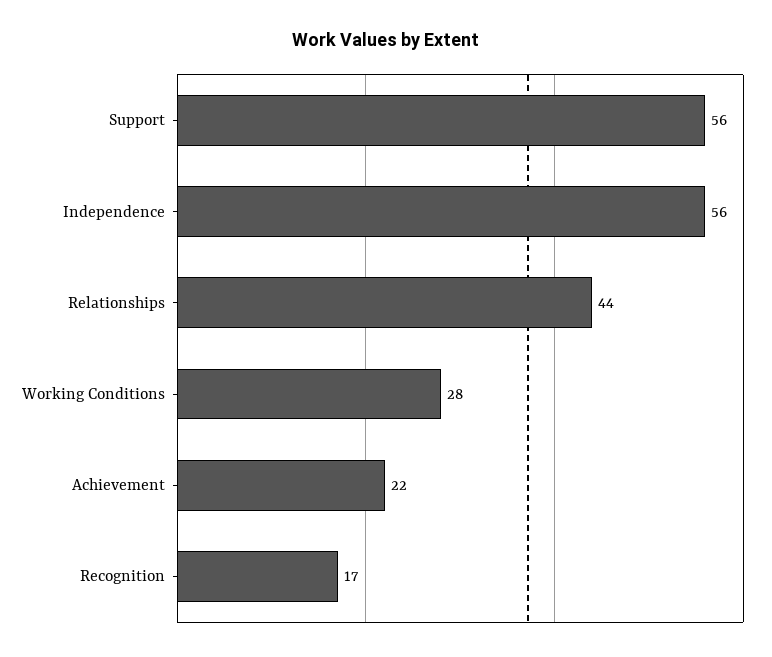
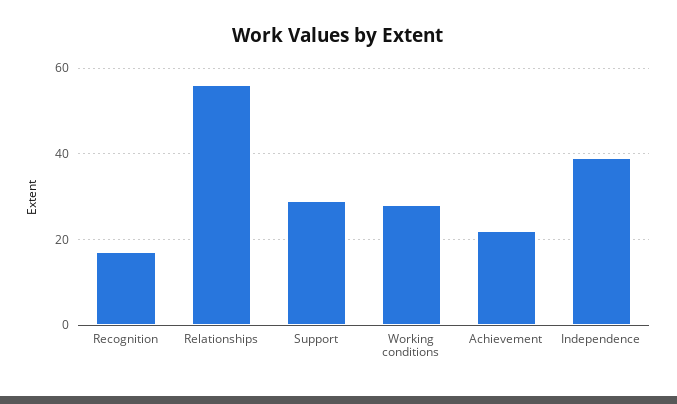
  {
-   "Support": 56,
+   "Support": 30,
-   "Independence": 56,
+   "Independence": 40,
-   "Relationships": 44,
+   "Relationships": 55,
    "Working Conditions": 28,
    "Achievement": 22,
    "Recognition": 17
  }

